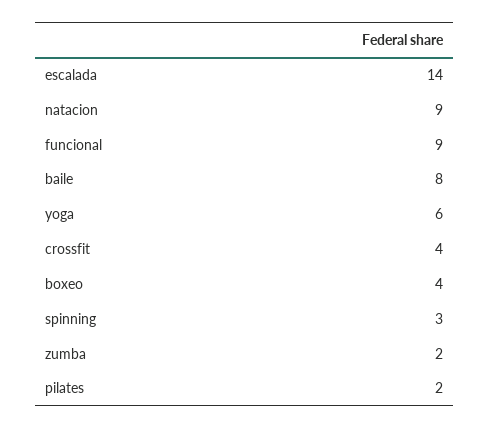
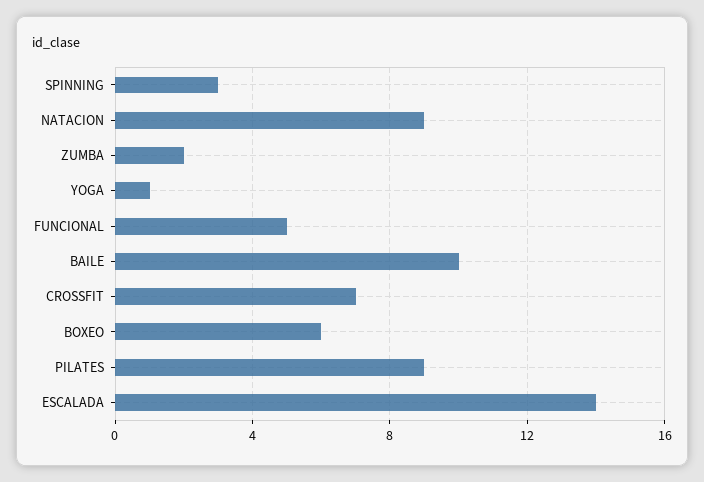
  {
    "escalada": 14,
    "natacion": 9,
-   "funcional": 9,
+   "funcional": 5,
-   "baile": 8,
+   "baile": 10,
-   "yoga": 6,
+   "yoga": 1,
-   "crossfit": 4,
+   "crossfit": 7,
-   "boxeo": 4,
+   "boxeo": 6,
    "spinning": 3,
    "zumba": 2,
-   "pilates": 2
+   "pilates": 9
  }

